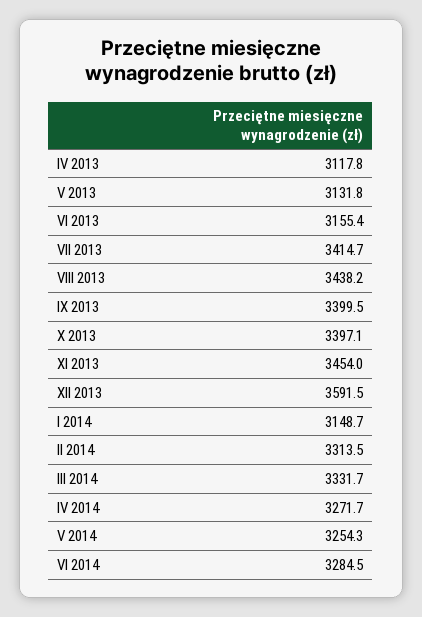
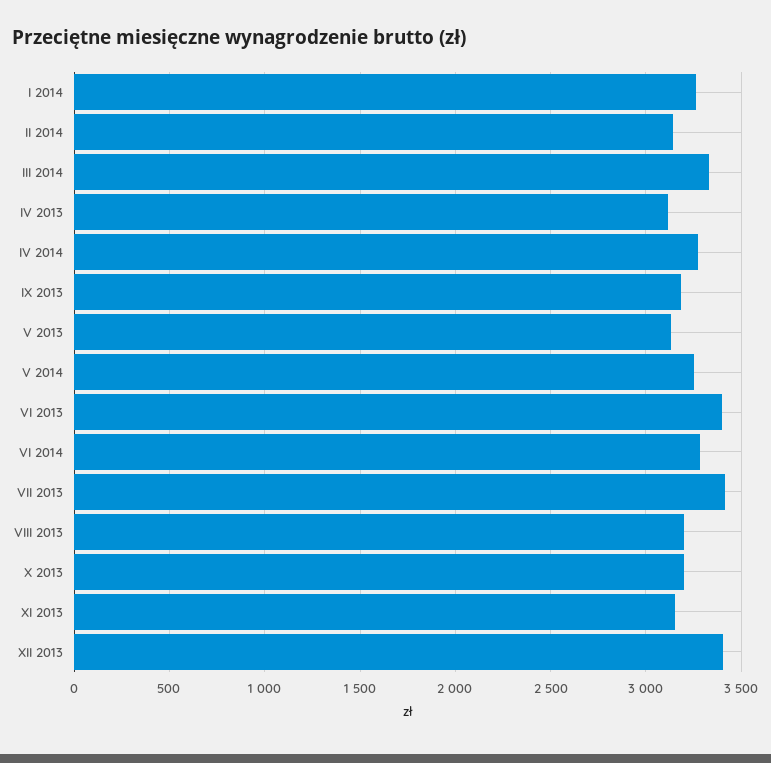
  {
    "IV 2013": 3117.8,
    "V 2013": 3131.8,
-   "VI 2013": 3155.4,
+   "VI 2013": 3400,
    "VII 2013": 3414.7,
-   "VIII 2013": 3438.2,
+   "VIII 2013": 3200,
-   "IX 2013": 3399.5,
+   "IX 2013": 3200,
-   "X 2013": 3397.1,
+   "X 2013": 3200,
-   "XI 2013": 3454,
+   "XI 2013": 3150,
-   "XII 2013": 3591.5,
+   "XII 2013": 3400,
-   "I 2014": 3148.7,
+   "I 2014": 3250,
-   "II 2014": 3313.5,
+   "II 2014": 3150,
    "III 2014": 3331.7,
    "IV 2014": 3271.7,
    "V 2014": 3254.3,
    "VI 2014": 3284.5
  }

